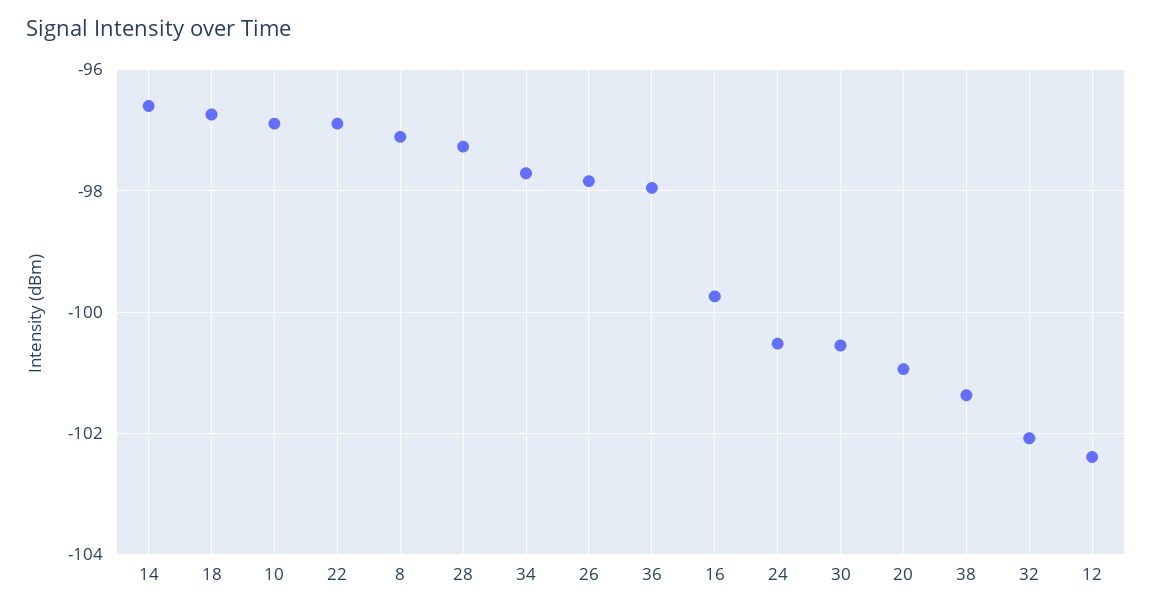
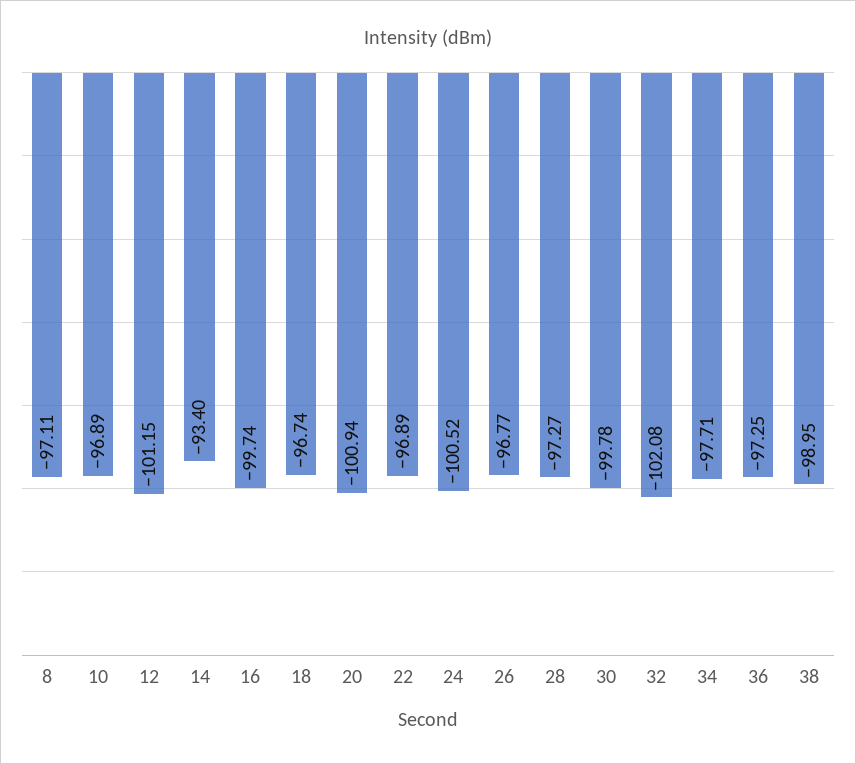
  {
-   "14": -96.6,
+   "14": -93.4,
    "18": -96.74,
    "10": -96.89,
    "22": -96.89,
    "8": -97.11,
    "28": -97.27,
    "34": -97.71,
-   "26": -97.8,
+   "26": -96.77,
-   "36": -98,
+   "36": -97.25,
    "16": -99.74,
    "24": -100.52,
-   "30": -100.6,
+   "30": -99.78,
    "20": -100.94,
-   "38": -101.4,
+   "38": -98.95,
    "32": -102.08,
-   "12": -102.4
+   "12": -101.15
  }

